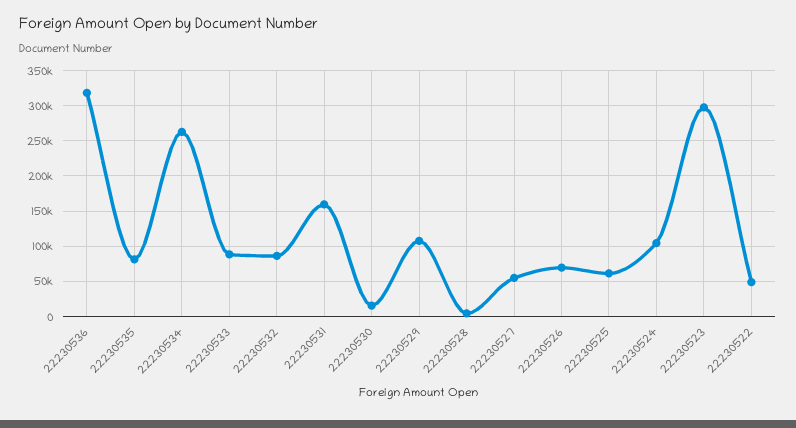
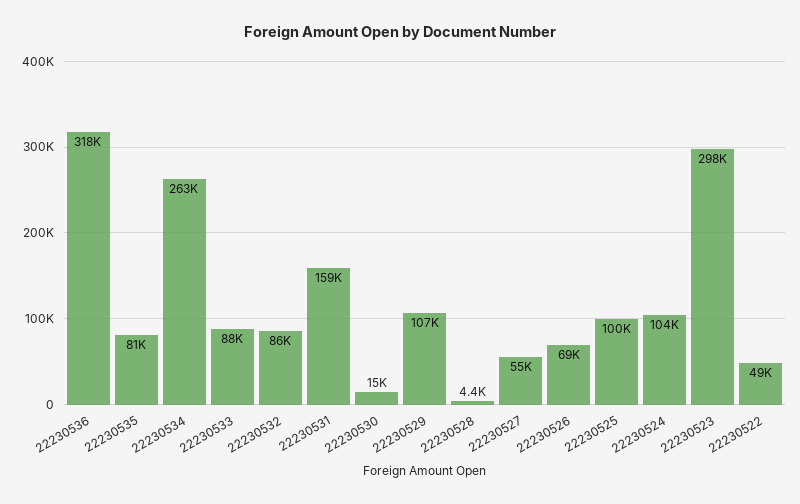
  {
    "22230536": 318000,
    "22230535": 81000,
    "22230534": 263000,
    "22230533": 88000,
    "22230532": 86000,
    "22230531": 159000,
    "22230530": 15000,
    "22230529": 107000,
    "22230528": 4400,
    "22230527": 55000,
    "22230526": 69000,
-   "22230525": 60000,
+   "22230525": 100000,
    "22230524": 104000,
    "22230523": 298000,
    "22230522": 49000
  }

